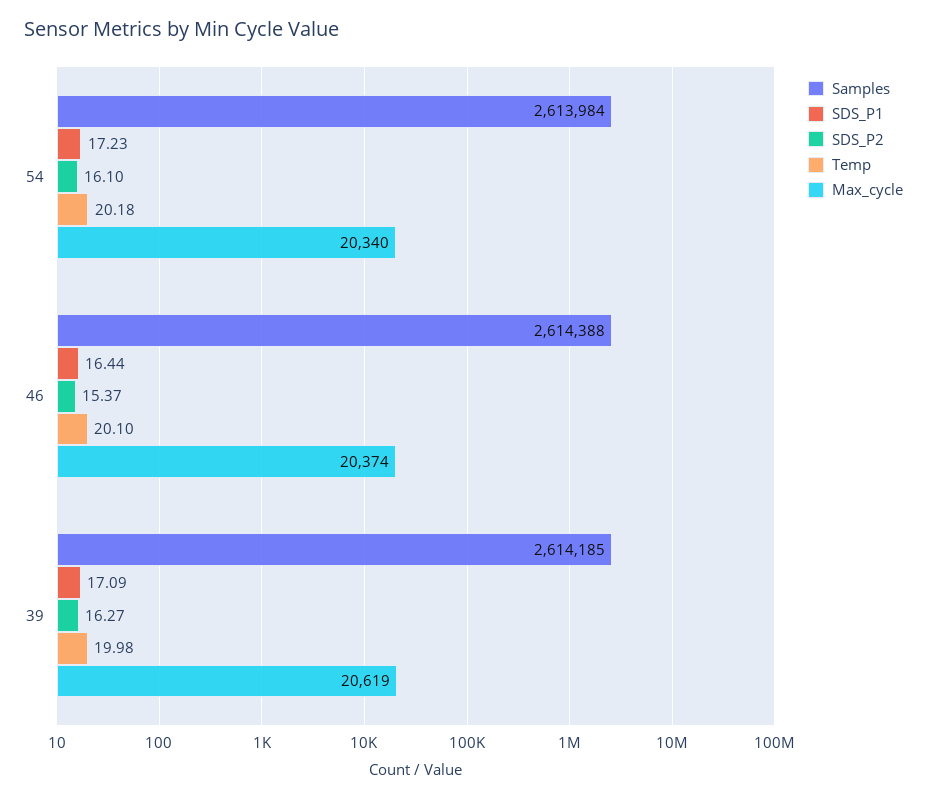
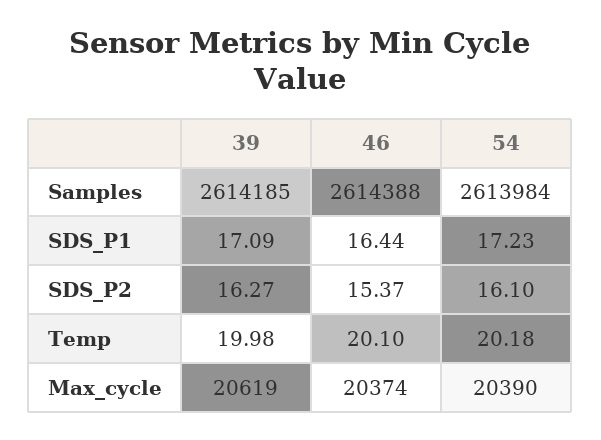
  {
    "Samples": {
      "54": 2613984,
      "46": 2614388,
      "39": 2614185
    },
    "SDS_P1": {
      "54": 17.23,
      "46": 16.44,
      "39": 17.09
    },
    "SDS_P2": {
      "54": 16.1,
      "46": 15.37,
      "39": 16.27
    },
    "Temp": {
      "54": 20.18,
      "46": 20.1,
      "39": 19.98
    },
    "Max_cycle": {
-     "54": 20340,
+     "54": 20390,
      "46": 20374,
      "39": 20619
    }
  }

